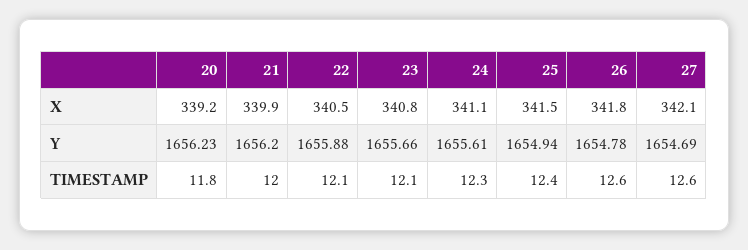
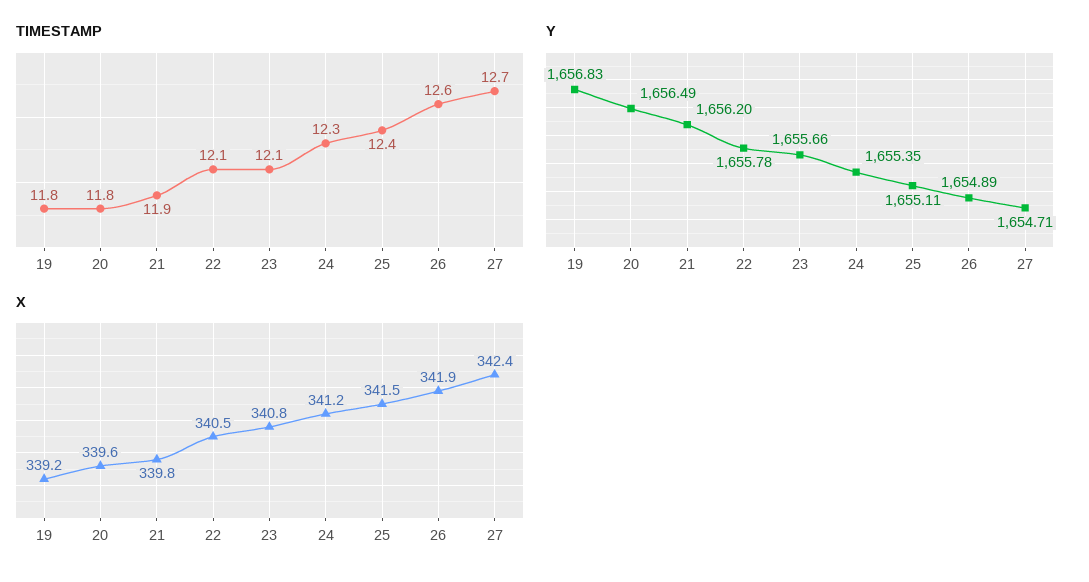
  {
    "X": {
-     "20": 339.2,
+     "20": 339.6,
-     "21": 339.9,
+     "21": 339.8,
      "22": 340.5,
      "23": 340.8,
-     "24": 341.1,
+     "24": 341.2,
      "25": 341.5,
-     "26": 341.8,
+     "26": 341.9,
-     "27": 342.1
+     "27": 342.4,
+     "19": 339.2
    },
    "Y": {
-     "20": 1656.23,
+     "20": 1656.49,
      "21": 1656.2,
-     "22": 1655.88,
+     "22": 1655.78,
      "23": 1655.66,
-     "24": 1655.61,
+     "24": 1655.35,
-     "25": 1654.94,
+     "25": 1655.11,
-     "26": 1654.78,
+     "26": 1654.89,
-     "27": 1654.69
+     "27": 1654.71,
+     "19": 1656.83
    },
    "TIMESTAMP": {
      "20": 11.8,
-     "21": 12,
+     "21": 11.9,
      "22": 12.1,
      "23": 12.1,
      "24": 12.3,
      "25": 12.4,
      "26": 12.6,
-     "27": 12.6
+     "27": 12.7,
+     "19": 11.8
    }
  }

